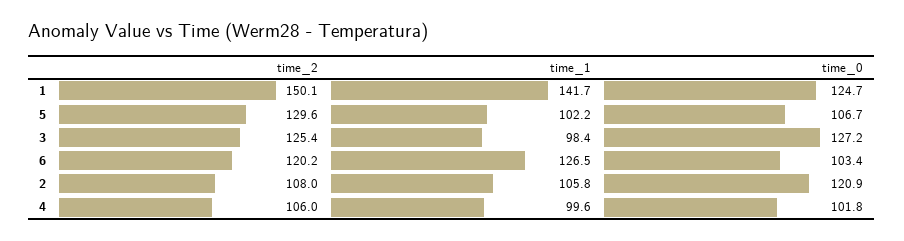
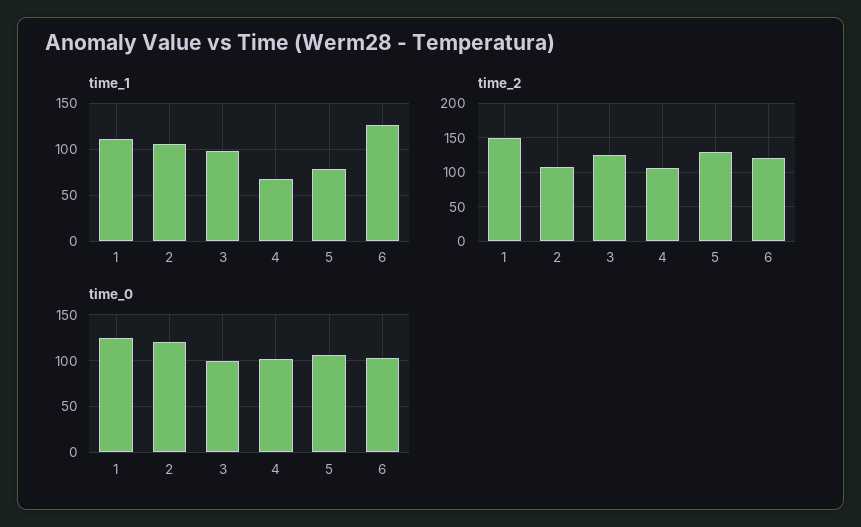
  {
    "time_2": {
      "1": 150.1,
      "5": 129.6,
      "3": 125.4,
      "6": 120.2,
      "2": 108,
      "4": 106
    },
    "time_1": {
-     "1": 141.7,
+     "1": 110,
-     "5": 102.2,
+     "5": 80,
      "3": 98.4,
      "6": 126.5,
      "2": 105.8,
-     "4": 99.6
+     "4": 70
    },
    "time_0": {
      "1": 124.7,
      "5": 106.7,
-     "3": 127.2,
+     "3": 100,
      "6": 103.4,
      "2": 120.9,
      "4": 101.8
    }
  }

